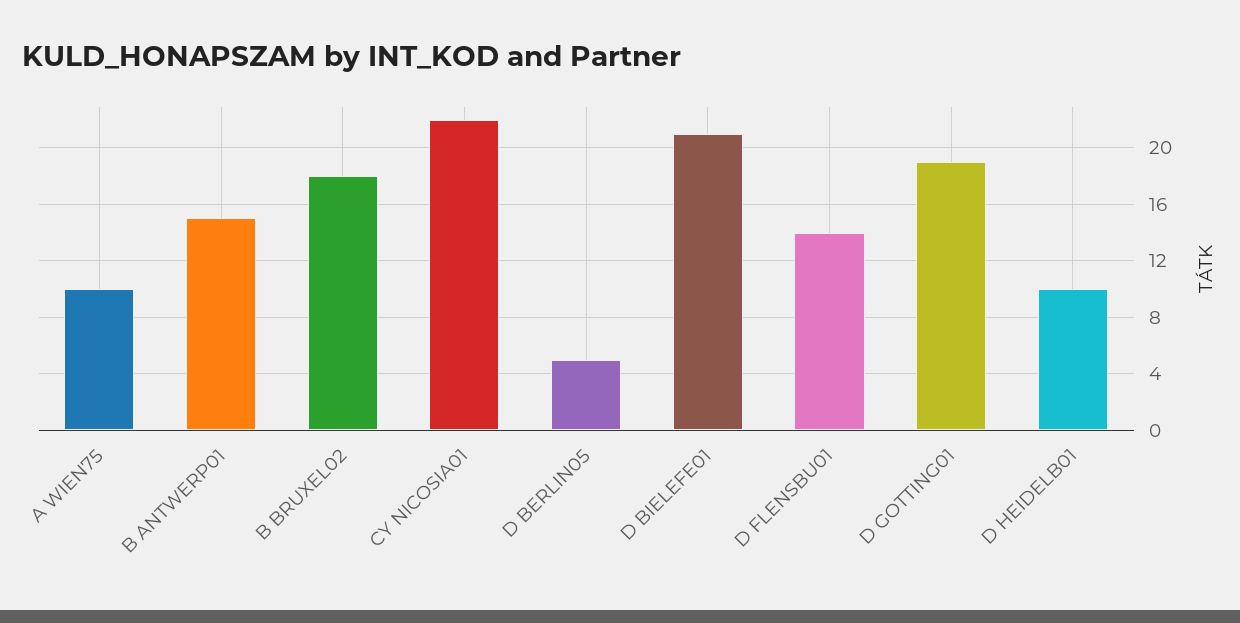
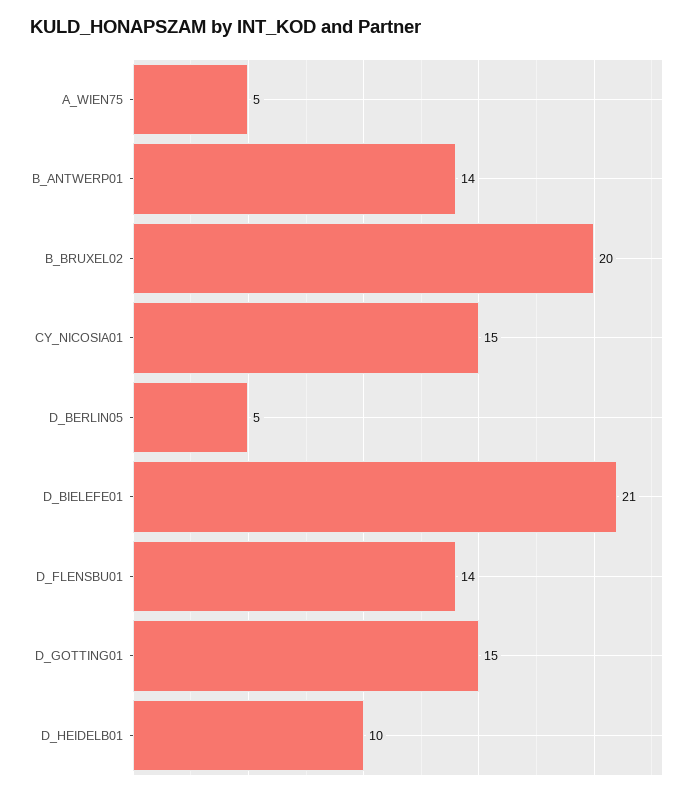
  {
-   "A WIEN75": 10,
+   "A WIEN75": 5,
-   "B ANTWERP01": 15,
+   "B ANTWERP01": 14,
-   "B BRUXEL02": 18,
+   "B BRUXEL02": 20,
-   "CY NICOSIA01": 22,
+   "CY NICOSIA01": 15,
    "D BERLIN05": 5,
    "D BIELEFE01": 21,
    "D FLENSBU01": 14,
-   "D GOTTING01": 19,
+   "D GOTTING01": 15,
    "D HEIDELB01": 10
  }

